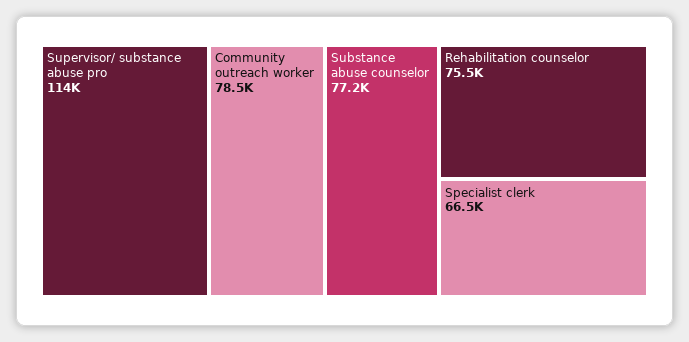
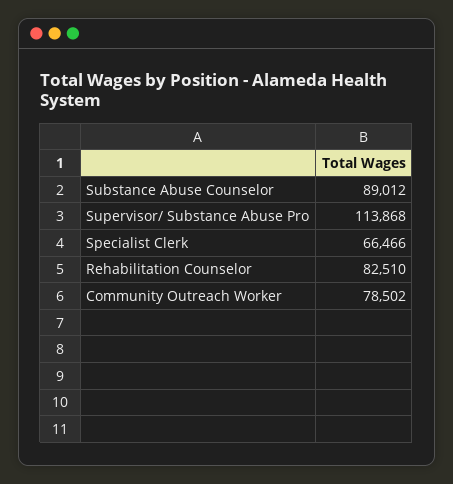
  {
    "Supervisor/ substance abuse pro": 113868,
    "Community outreach worker": 78502,
-   "Substance abuse counselor": 77200,
+   "Substance abuse counselor": 89012,
-   "Rehabilitation counselor": 75500,
+   "Rehabilitation counselor": 82510,
    "Specialist clerk": 66466
  }

